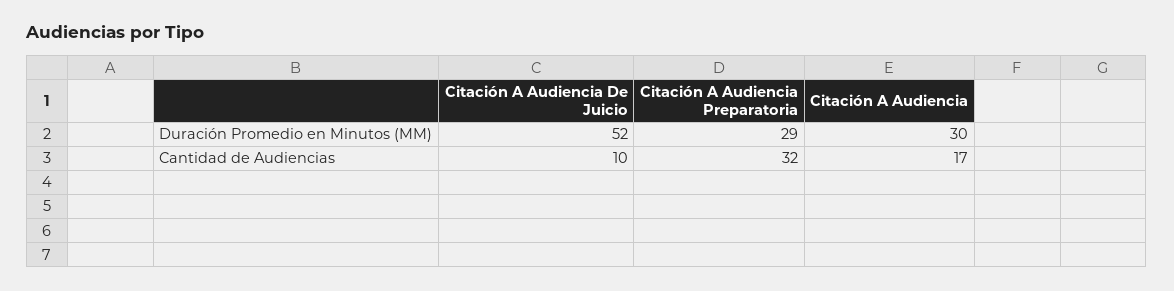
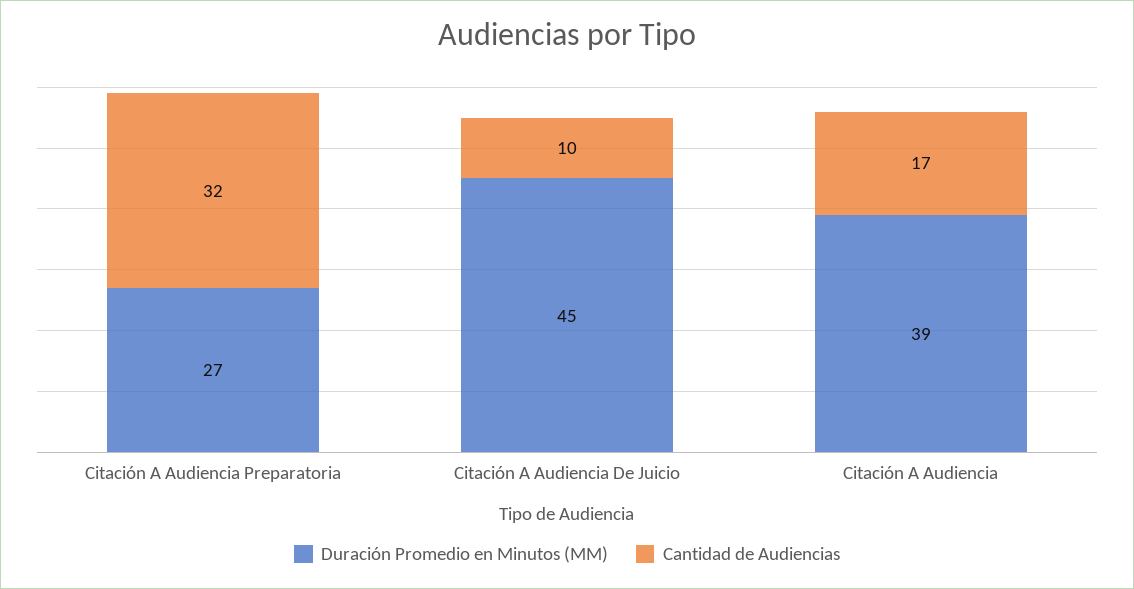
  {
    "Duración Promedio en Minutos (MM)": {
-     "Citación A Audiencia De Juicio": 52,
+     "Citación A Audiencia De Juicio": 45,
-     "Citación A Audiencia Preparatoria": 29,
+     "Citación A Audiencia Preparatoria": 27,
-     "Citación A Audiencia": 30
+     "Citación A Audiencia": 39
    },
    "Cantidad de Audiencias": {
      "Citación A Audiencia De Juicio": 10,
      "Citación A Audiencia Preparatoria": 32,
      "Citación A Audiencia": 17
    }
  }

